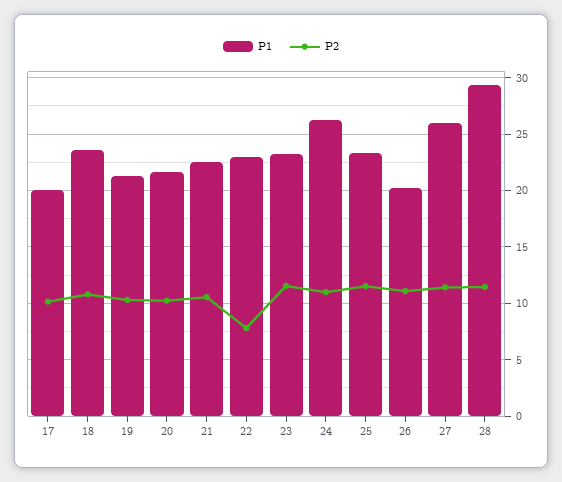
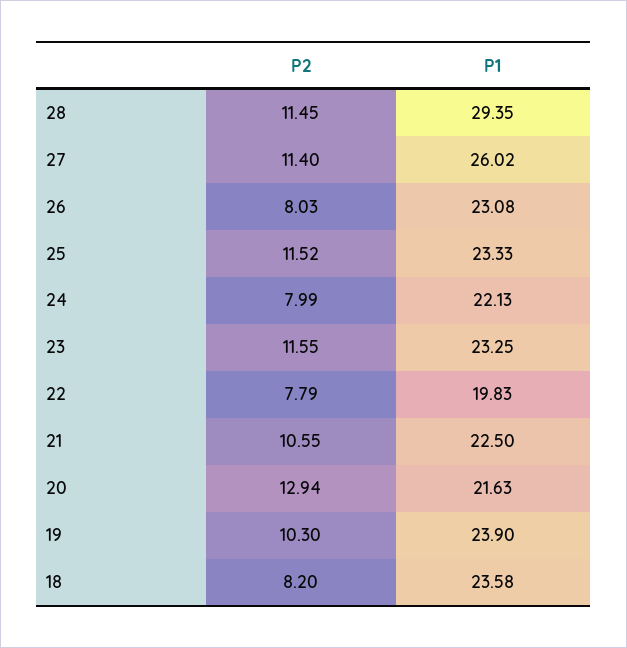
  {
    "P1": {
-     "17": 20,
      "18": 23.58,
-     "19": 21,
+     "19": 23.9,
      "20": 21.63,
      "21": 22.5,
-     "22": 23,
+     "22": 19.83,
      "23": 23.25,
-     "24": 26,
+     "24": 22.13,
      "25": 23.33,
-     "26": 20,
+     "26": 23.08,
      "27": 26.02,
      "28": 29.35
    },
    "P2": {
-     "17": 10,
-     "18": 11,
+     "18": 8.2,
      "19": 10.3,
-     "20": 10,
+     "20": 12.94,
      "21": 10.55,
      "22": 7.79,
      "23": 11.55,
-     "24": 11,
+     "24": 7.99,
      "25": 11.52,
-     "26": 11,
+     "26": 8.03,
      "27": 11.4,
      "28": 11.45
    }
  }

